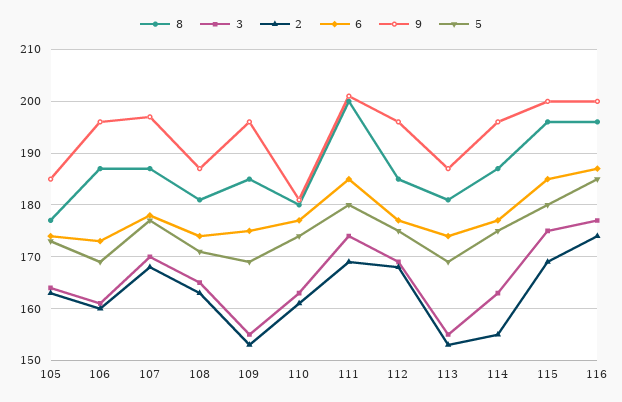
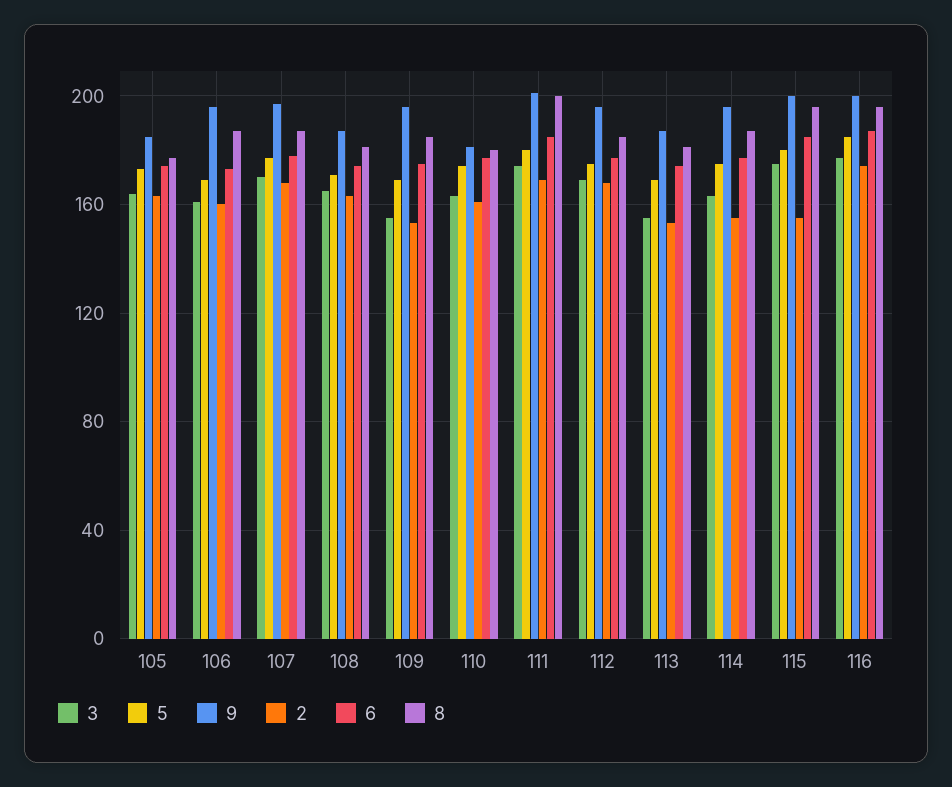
  {
    "8": {
      "105": 175,
      "106": 185,
      "107": 185,
      "108": 180,
      "109": 185,
      "110": 180,
      "111": 200,
      "112": 185,
      "113": 180,
      "114": 185,
      "115": 195,
      "116": 195
    },
    "3": {
      "105": 165,
      "106": 160,
      "107": 170,
      "108": 165,
      "109": 155,
      "110": 165,
      "111": 175,
      "112": 170,
      "113": 155,
      "114": 165,
      "115": 175,
      "116": 175
    },
    "2": {
      "105": 165,
      "106": 160,
      "107": 170,
      "108": 165,
      "109": 155,
      "110": 160,
      "111": 170,
      "112": 170,
      "113": 155,
      "114": 155,
-     "115": 170,
+     "115": 155,
      "116": 175
    },
    "6": {
      "105": 175,
      "106": 175,
      "107": 180,
      "108": 175,
      "109": 175,
      "110": 175,
      "111": 185,
      "112": 175,
      "113": 175,
      "114": 175,
      "115": 185,
      "116": 185
    },
    "9": {
      "105": 185,
      "106": 195,
      "107": 195,
      "108": 185,
      "109": 195,
      "110": 180,
      "111": 200,
      "112": 195,
      "113": 185,
      "114": 195,
      "115": 200,
      "116": 200
    },
    "5": {
      "105": 175,
      "106": 170,
      "107": 175,
      "108": 170,
      "109": 170,
      "110": 175,
      "111": 180,
      "112": 175,
      "113": 170,
      "114": 175,
      "115": 180,
      "116": 185
    }
  }

